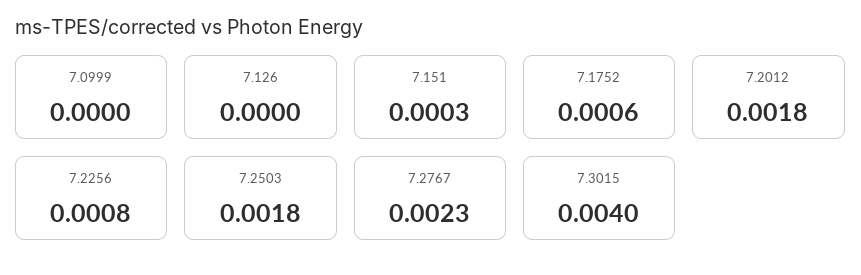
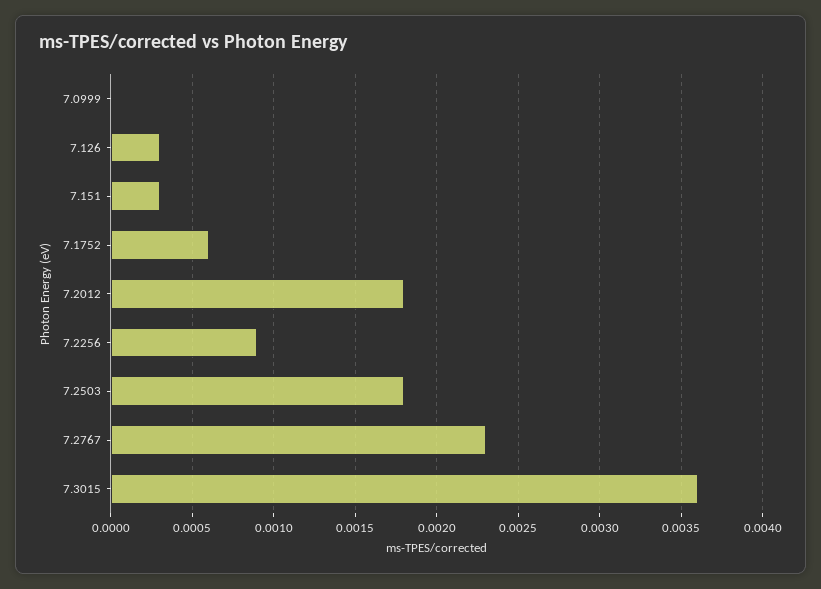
  {
    "7.0999": 0,
-   "7.126": 0,
+   "7.126": 0.0003,
    "7.151": 0.0003,
    "7.1752": 0.0006,
    "7.2012": 0.0018,
-   "7.2256": 0.0008,
+   "7.2256": 0.0009,
    "7.2503": 0.0018,
    "7.2767": 0.0023,
-   "7.3015": 0.004
+   "7.3015": 0.0036
  }

